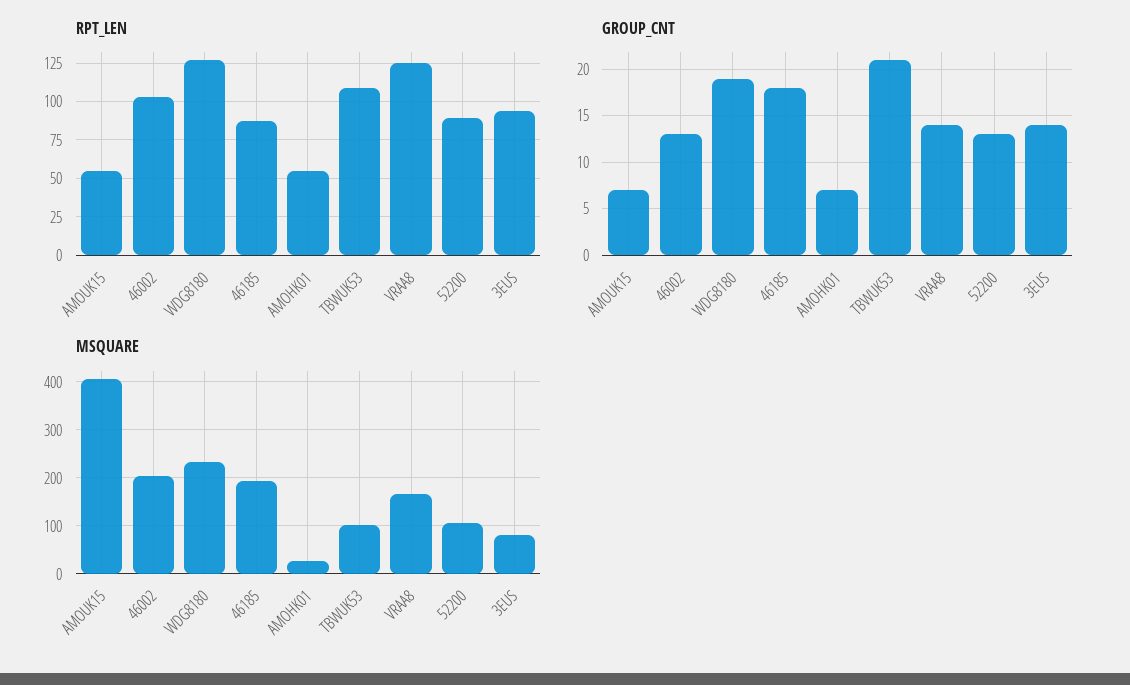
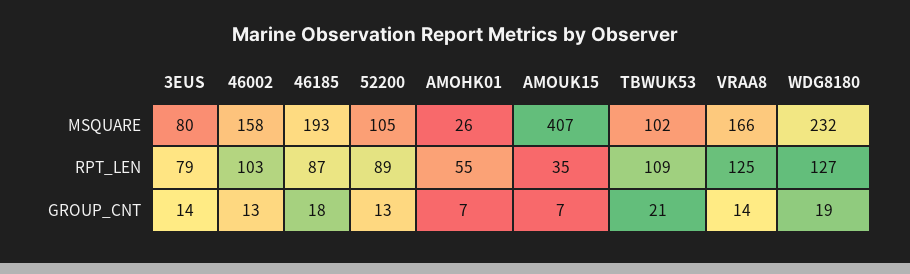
  {
    "RPT_LEN": {
-     "AMOUK15": 55,
+     "AMOUK15": 35,
      "46002": 103,
      "WDG8180": 127,
      "46185": 87,
      "AMOHK01": 55,
      "TBWUK53": 109,
      "VRAA8": 125,
      "52200": 89,
-     "3EUS": 95
+     "3EUS": 79
    },
    "GROUP_CNT": {
      "AMOUK15": 7,
      "46002": 13,
      "WDG8180": 19,
      "46185": 18,
      "AMOHK01": 7,
      "TBWUK53": 21,
      "VRAA8": 14,
      "52200": 13,
      "3EUS": 14
    },
    "MSQUARE": {
      "AMOUK15": 407,
-     "46002": 200,
+     "46002": 158,
      "WDG8180": 232,
      "46185": 193,
      "AMOHK01": 26,
      "TBWUK53": 102,
      "VRAA8": 166,
      "52200": 105,
      "3EUS": 80
    }
  }

